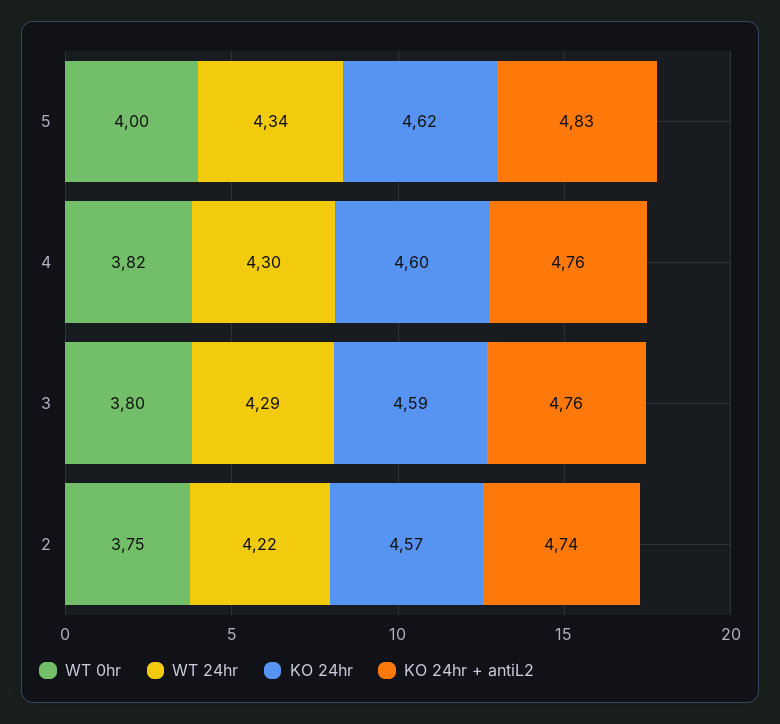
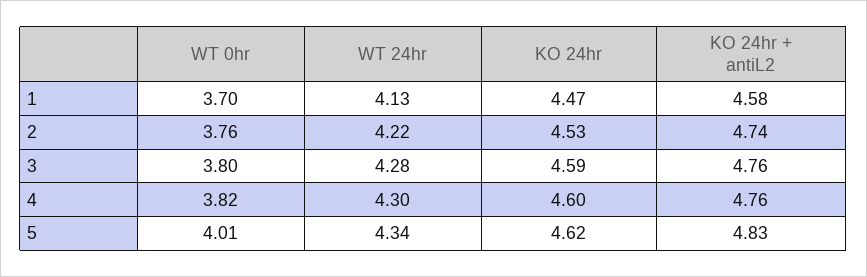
  {
    "WT 0hr": {
-     "5": 4,
+     "5": 4.01,
      "4": 3.82,
      "3": 3.8,
-     "2": 3.75
+     "2": 3.76,
+     "1": 3.7
    },
    "WT 24hr": {
      "5": 4.34,
      "4": 4.3,
-     "3": 4.29,
+     "3": 4.28,
-     "2": 4.22
+     "2": 4.22,
+     "1": 4.13
    },
    "KO 24hr": {
      "5": 4.62,
      "4": 4.6,
      "3": 4.59,
-     "2": 4.57
+     "2": 4.53,
+     "1": 4.47
    },
    "KO 24hr + antiL2": {
      "5": 4.83,
      "4": 4.76,
      "3": 4.76,
-     "2": 4.74
+     "2": 4.74,
+     "1": 4.58
    }
  }

